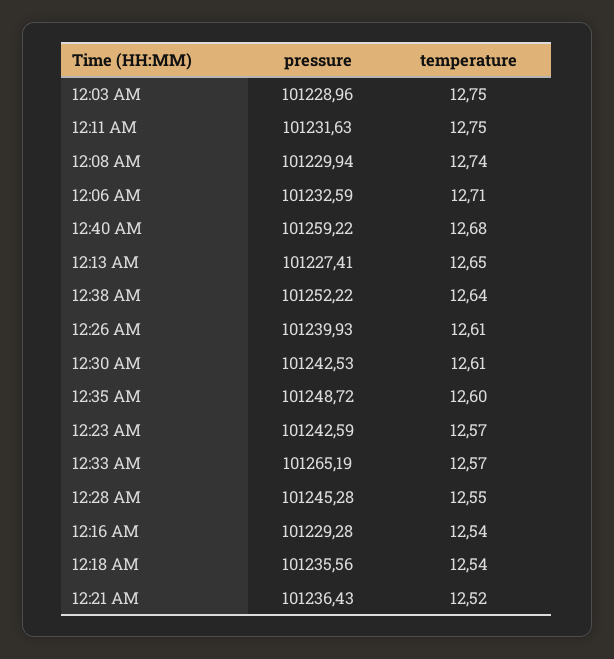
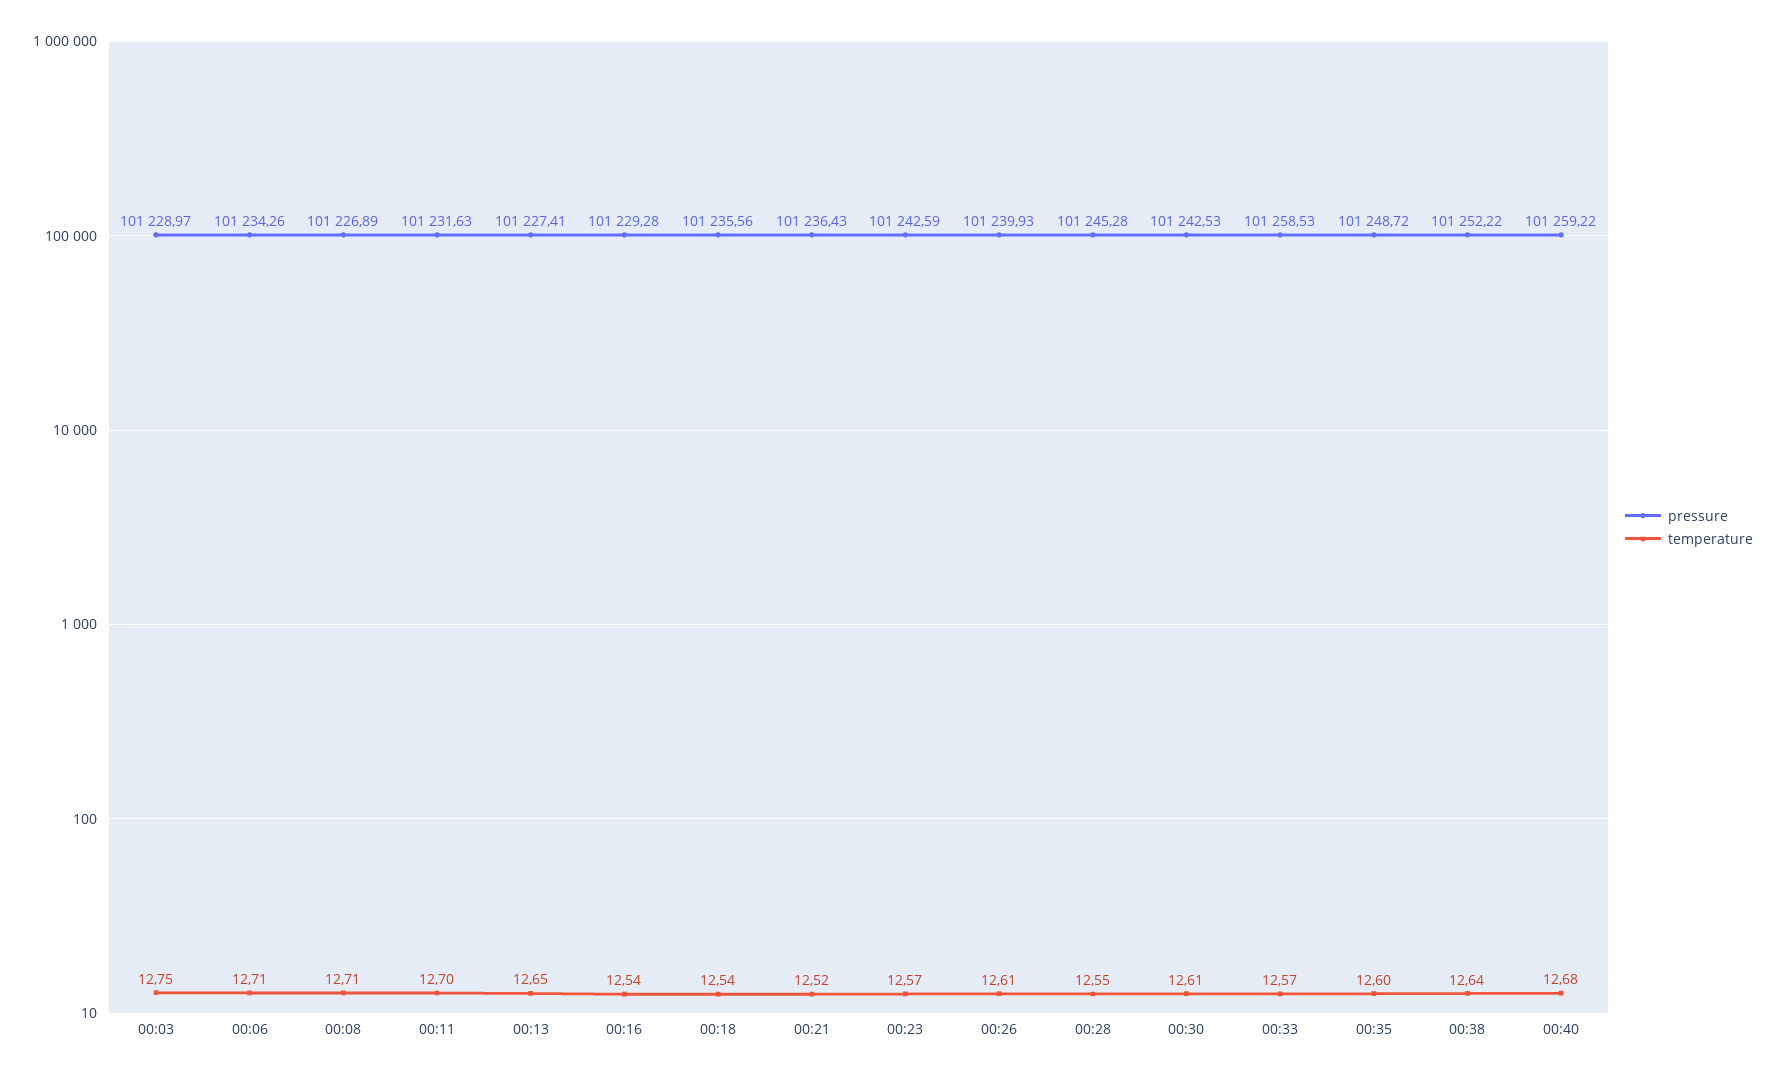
  {
    "pressure": {
-     "12:03 AM": 101228.96,
+     "12:03 AM": 101228.97,
      "12:11 AM": 101231.63,
-     "12:08 AM": 101229.94,
+     "12:08 AM": 101226.89,
-     "12:06 AM": 101232.59,
+     "12:06 AM": 101234.26,
      "12:40 AM": 101259.22,
      "12:13 AM": 101227.41,
      "12:38 AM": 101252.22,
      "12:26 AM": 101239.93,
      "12:30 AM": 101242.53,
      "12:35 AM": 101248.72,
      "12:23 AM": 101242.59,
-     "12:33 AM": 101265.19,
+     "12:33 AM": 101258.53,
      "12:28 AM": 101245.28,
      "12:16 AM": 101229.28,
      "12:18 AM": 101235.56,
      "12:21 AM": 101236.43
    },
    "temperature": {
      "12:03 AM": 12.75,
-     "12:11 AM": 12.75,
+     "12:11 AM": 12.7,
-     "12:08 AM": 12.74,
+     "12:08 AM": 12.71,
      "12:06 AM": 12.71,
      "12:40 AM": 12.68,
      "12:13 AM": 12.65,
      "12:38 AM": 12.64,
      "12:26 AM": 12.61,
      "12:30 AM": 12.61,
      "12:35 AM": 12.6,
      "12:23 AM": 12.57,
      "12:33 AM": 12.57,
      "12:28 AM": 12.55,
      "12:16 AM": 12.54,
      "12:18 AM": 12.54,
      "12:21 AM": 12.52
    }
  }

